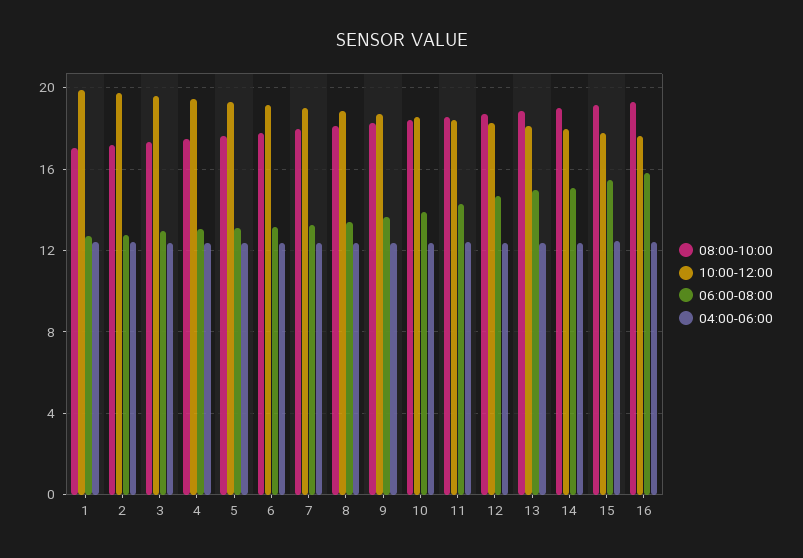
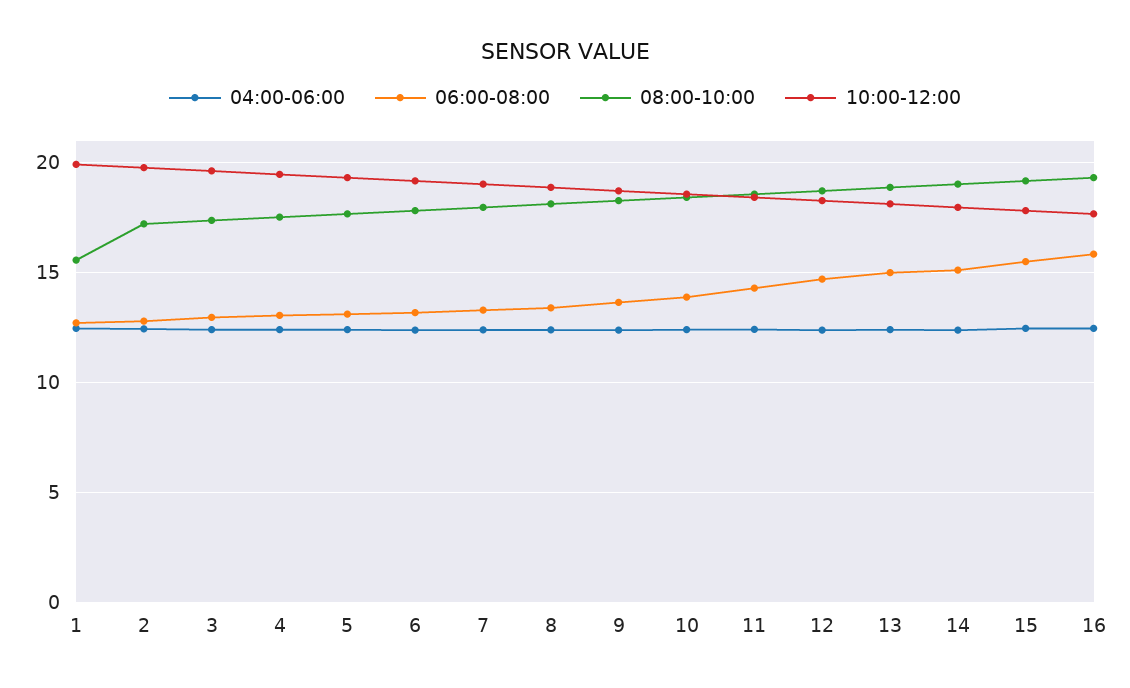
  {
    "08:00-10:00": {
-     "1": 17,
+     "1": 15.5,
      "2": 17,
      "3": 17.5,
      "4": 17.5,
      "5": 17.5,
      "6": 18,
      "7": 18,
      "8": 18,
      "9": 18.5,
      "10": 18.5,
      "11": 18.5,
      "12": 18.5,
      "13": 19,
      "14": 19,
      "15": 19,
      "16": 19.5
    },
    "10:00-12:00": {
      "1": 20,
      "2": 20,
      "3": 19.5,
      "4": 19.5,
      "5": 19.5,
      "6": 19,
      "7": 19,
      "8": 19,
      "9": 18.5,
      "10": 18.5,
      "11": 18.5,
      "12": 18.5,
      "13": 18,
      "14": 18,
      "15": 18,
      "16": 17.5
    },
    "06:00-08:00": {
      "1": 12.5,
      "2": 13,
      "3": 13,
      "4": 13,
      "5": 13,
      "6": 13,
      "7": 13.5,
      "8": 13.5,
      "9": 13.5,
      "10": 14,
      "11": 14.5,
      "12": 14.5,
      "13": 15,
      "14": 15,
      "15": 15.5,
      "16": 16
    },
    "04:00-06:00": {
      "1": 12.5,
      "2": 12.5,
      "3": 12.5,
      "4": 12.5,
      "5": 12.5,
      "6": 12.5,
      "7": 12.5,
      "8": 12.5,
      "9": 12.5,
      "10": 12.5,
      "11": 12.5,
      "12": 12.5,
      "13": 12.5,
      "14": 12.5,
      "15": 12.5,
      "16": 12.5
    }
  }

